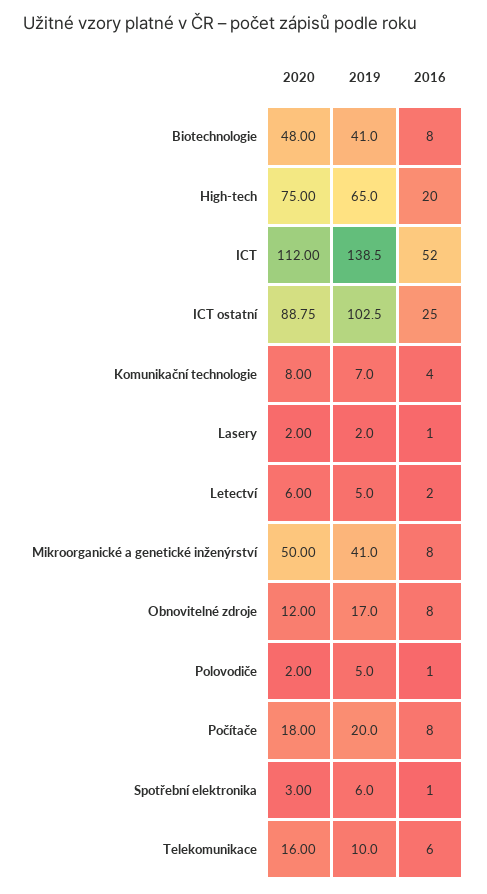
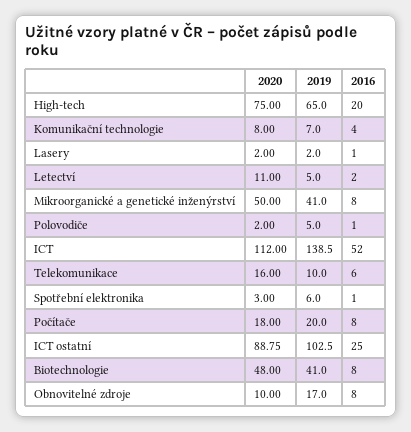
  {
    "2020": {
      "Biotechnologie": 48,
      "High-tech": 75,
      "ICT": 112,
      "ICT ostatní": 88.75,
      "Komunikační technologie": 8,
      "Lasery": 2,
-     "Letectví": 6,
+     "Letectví": 11,
      "Mikroorganické a genetické inženýrství": 50,
-     "Obnovitelné zdroje": 12,
+     "Obnovitelné zdroje": 10,
      "Polovodiče": 2,
      "Počítače": 18,
      "Spotřební elektronika": 3,
      "Telekomunikace": 16
    },
    "2019": {
      "Biotechnologie": 41,
      "High-tech": 65,
      "ICT": 138.5,
      "ICT ostatní": 102.5,
      "Komunikační technologie": 7,
      "Lasery": 2,
      "Letectví": 5,
      "Mikroorganické a genetické inženýrství": 41,
      "Obnovitelné zdroje": 17,
      "Polovodiče": 5,
      "Počítače": 20,
      "Spotřební elektronika": 6,
      "Telekomunikace": 10
    },
    "2016": {
      "Biotechnologie": 8,
      "High-tech": 20,
      "ICT": 52,
      "ICT ostatní": 25,
      "Komunikační technologie": 4,
      "Lasery": 1,
      "Letectví": 2,
      "Mikroorganické a genetické inženýrství": 8,
      "Obnovitelné zdroje": 8,
      "Polovodiče": 1,
      "Počítače": 8,
      "Spotřební elektronika": 1,
      "Telekomunikace": 6
    }
  }

